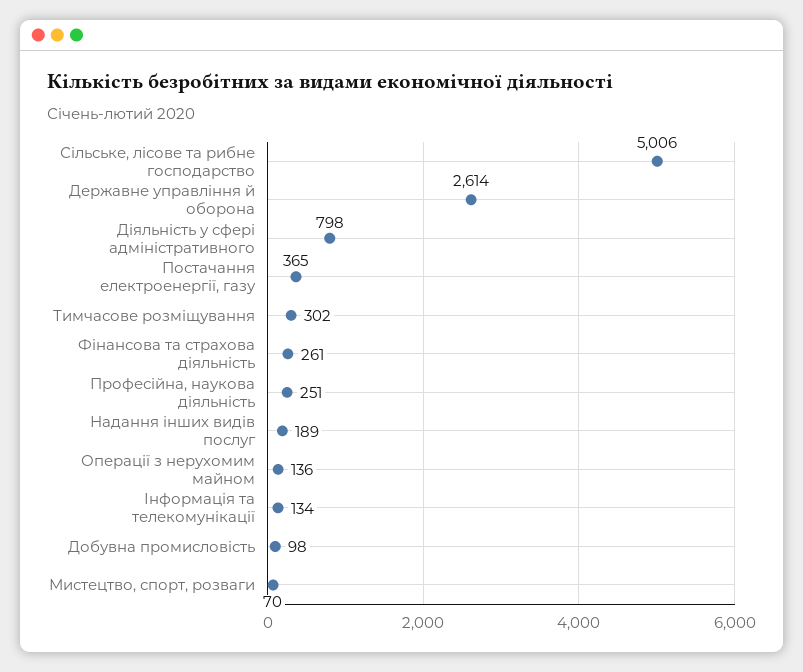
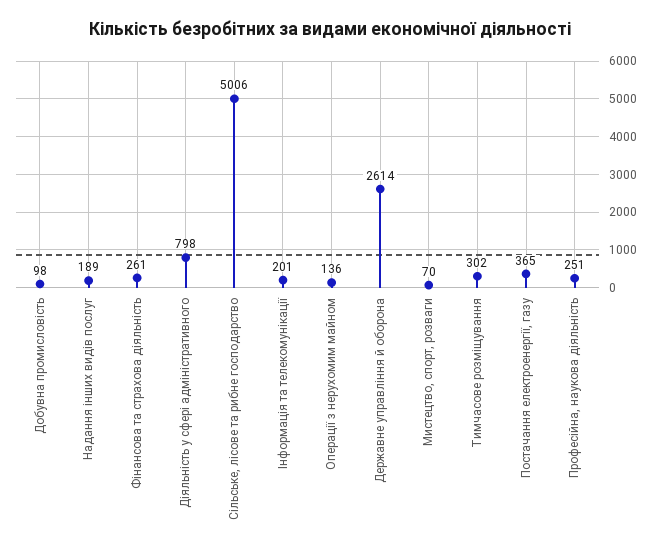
  {
    "Сільське, лісове та рибне господарство": 5006,
    "Державне управління й оборона": 2614,
    "Діяльність у сфері адміністративного": 798,
    "Постачання електроенергії, газу": 365,
    "Тимчасове розміщування": 302,
    "Фінансова та страхова діяльність": 261,
    "Професійна, наукова діяльність": 251,
    "Надання інших видів послуг": 189,
    "Операції з нерухомим майном": 136,
-   "Інформація та телекомунікації": 134,
+   "Інформація та телекомунікації": 201,
    "Добувна промисловість": 98,
    "Мистецтво, спорт, розваги": 70
  }

